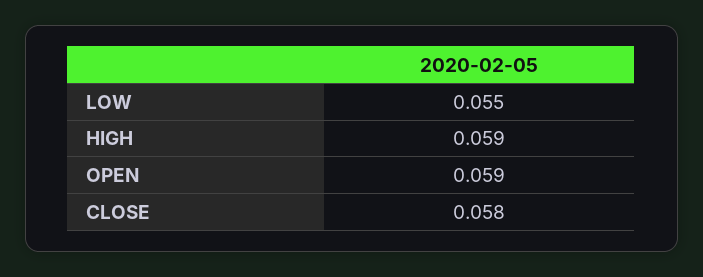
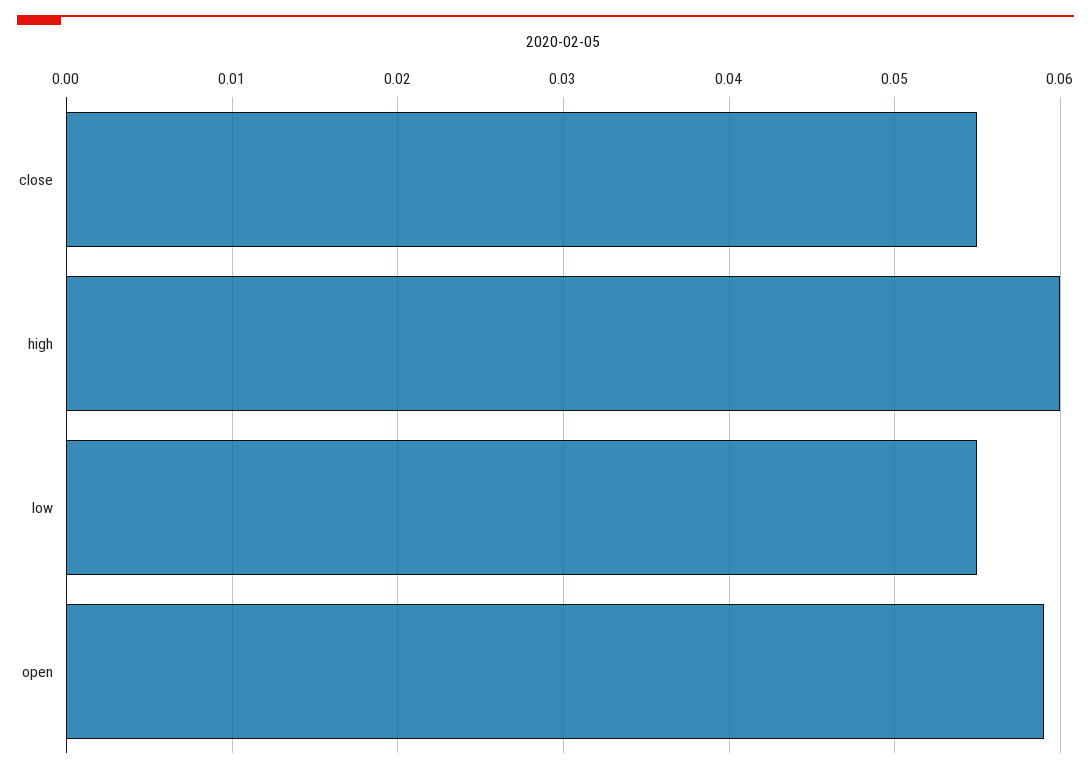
  {
    "LOW": 0.055,
-   "HIGH": 0.059,
+   "HIGH": 0.06,
    "OPEN": 0.059,
-   "CLOSE": 0.058
+   "CLOSE": 0.055
  }

